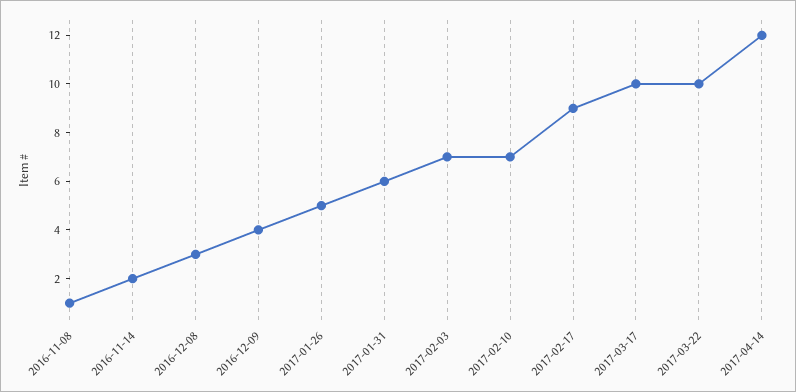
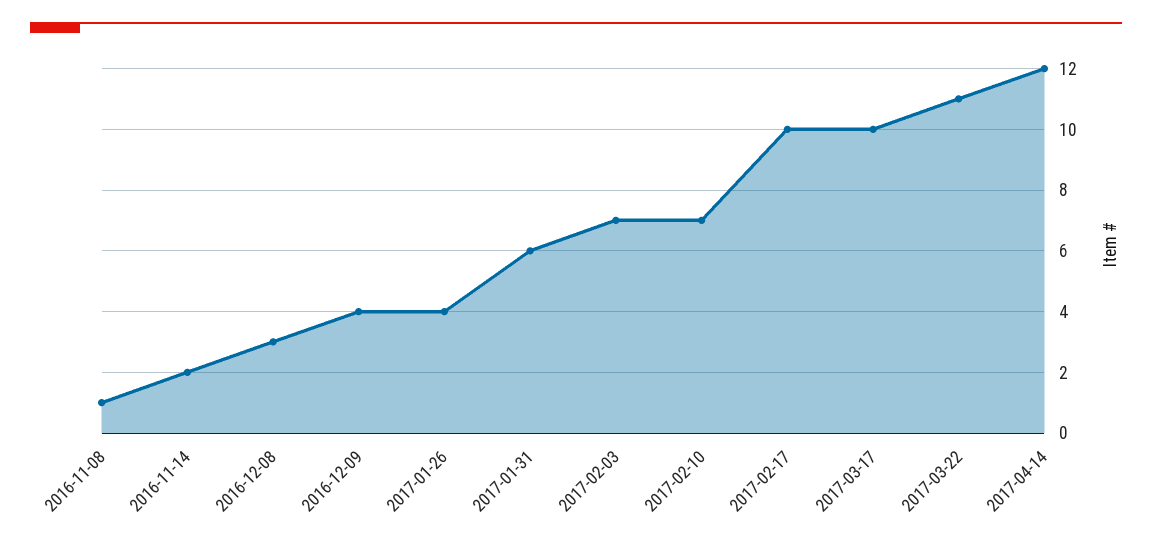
  {
    "2016-11-08": 1,
    "2016-11-14": 2,
    "2016-12-08": 3,
    "2016-12-09": 4,
-   "2017-01-26": 5,
+   "2017-01-26": 4,
    "2017-01-31": 6,
    "2017-02-03": 7,
    "2017-02-10": 7,
-   "2017-02-17": 9,
+   "2017-02-17": 10,
    "2017-03-17": 10,
-   "2017-03-22": 10,
+   "2017-03-22": 11,
    "2017-04-14": 12
  }

